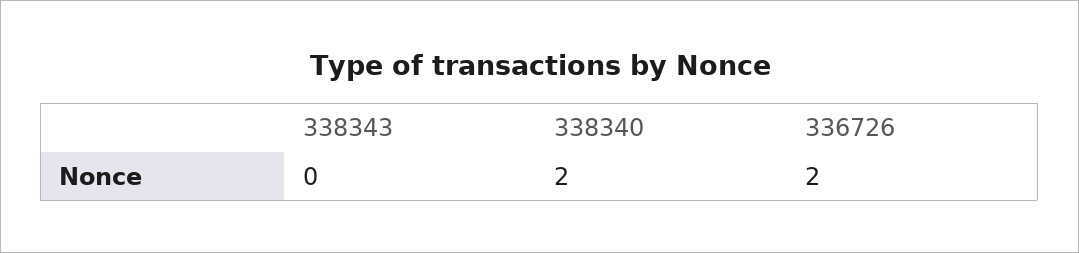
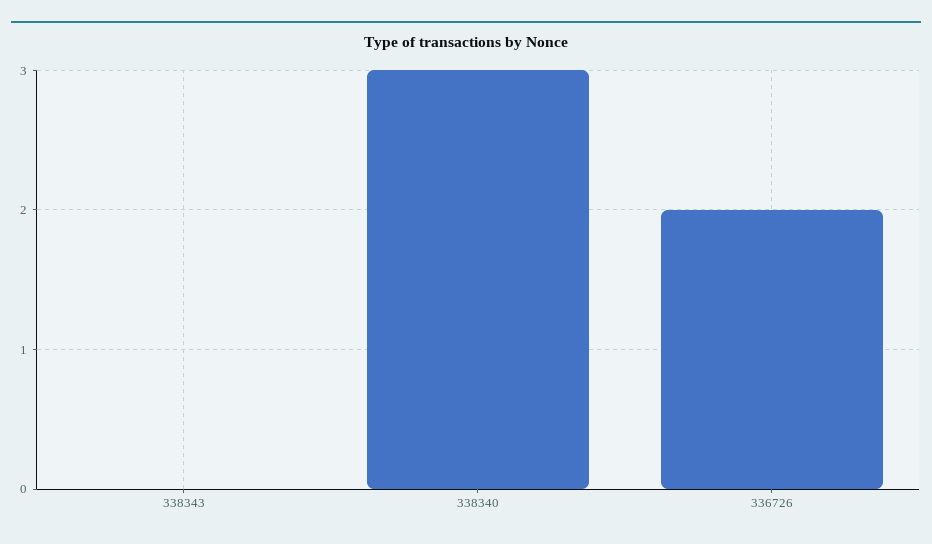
  {
    "338343": 0,
-   "338340": 2,
+   "338340": 3,
    "336726": 2
  }

